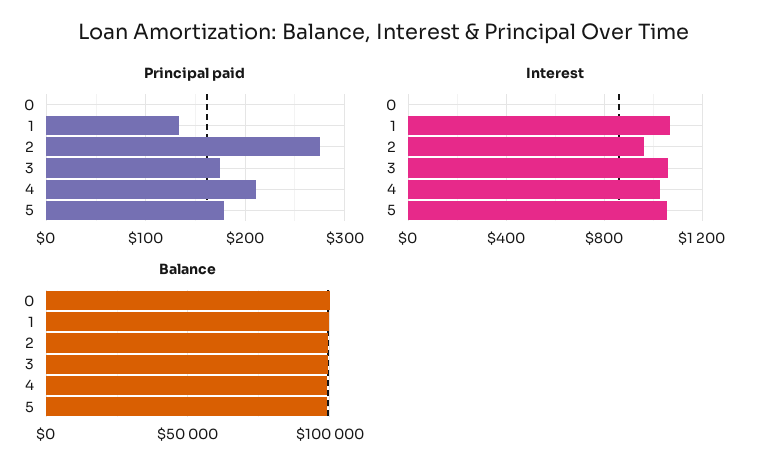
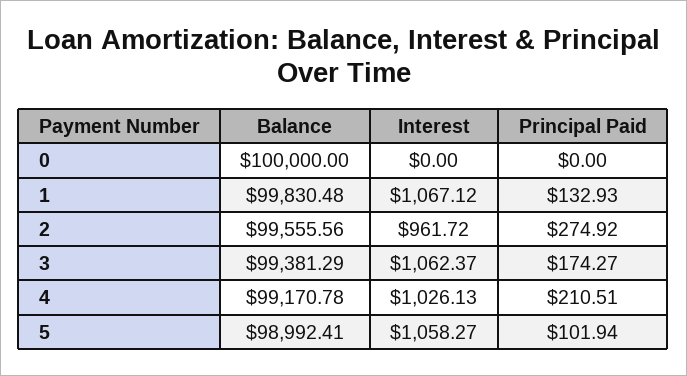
  {
    "Principal paid": {
      "0": 0,
      "1": 132.93,
      "2": 274.92,
      "3": 174.27,
      "4": 210.51,
-     "5": 180
+     "5": 101.94
    },
    "Interest": {
      "0": 0,
      "1": 1067.12,
      "2": 961.72,
      "3": 1062.37,
      "4": 1026.13,
      "5": 1058.27
    },
    "Balance": {
      "0": 100000,
      "1": 99830.48,
      "2": 99555.56,
      "3": 99381.29,
      "4": 99170.78,
      "5": 98992.41
    }
  }

